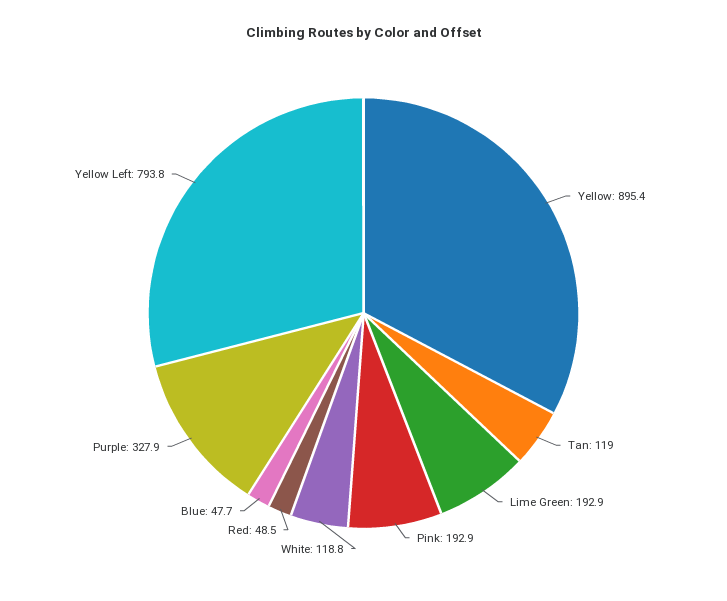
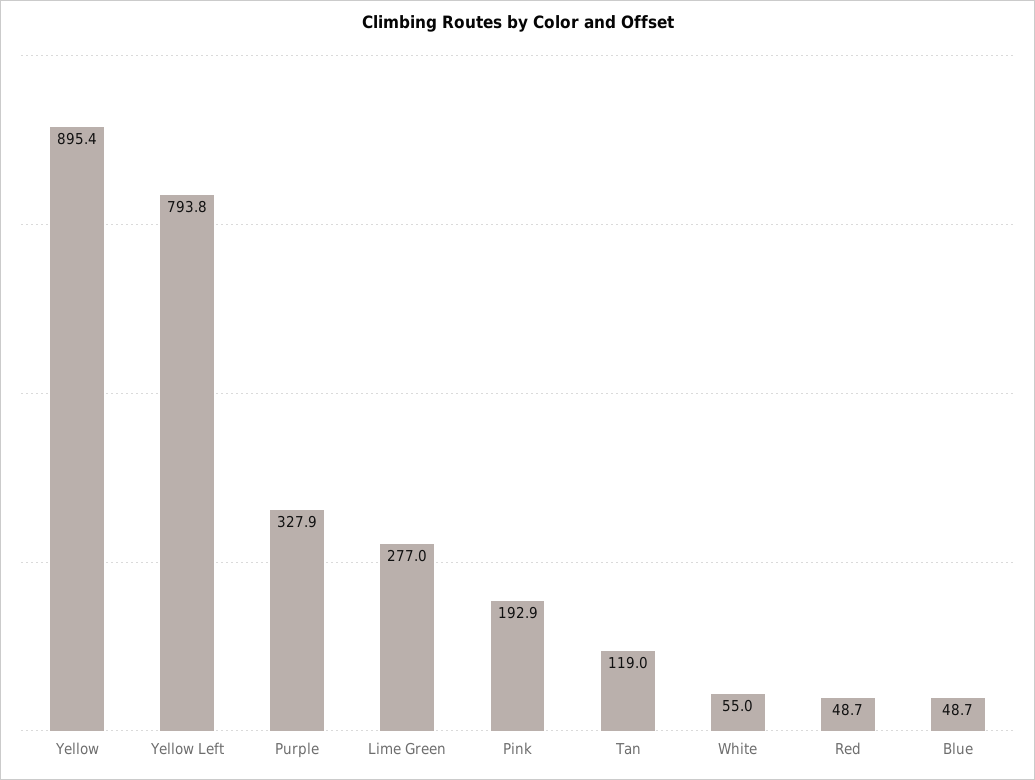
  {
    "Yellow": 895.4,
    "Tan": 119,
-   "Lime Green": 192.9,
+   "Lime Green": 277,
    "Pink": 192.9,
-   "White": 118.8,
+   "White": 55,
-   "Red": 48.5,
+   "Red": 48.7,
-   "Blue": 47.7,
+   "Blue": 48.7,
    "Purple": 327.9,
    "Yellow Left": 793.8
  }

